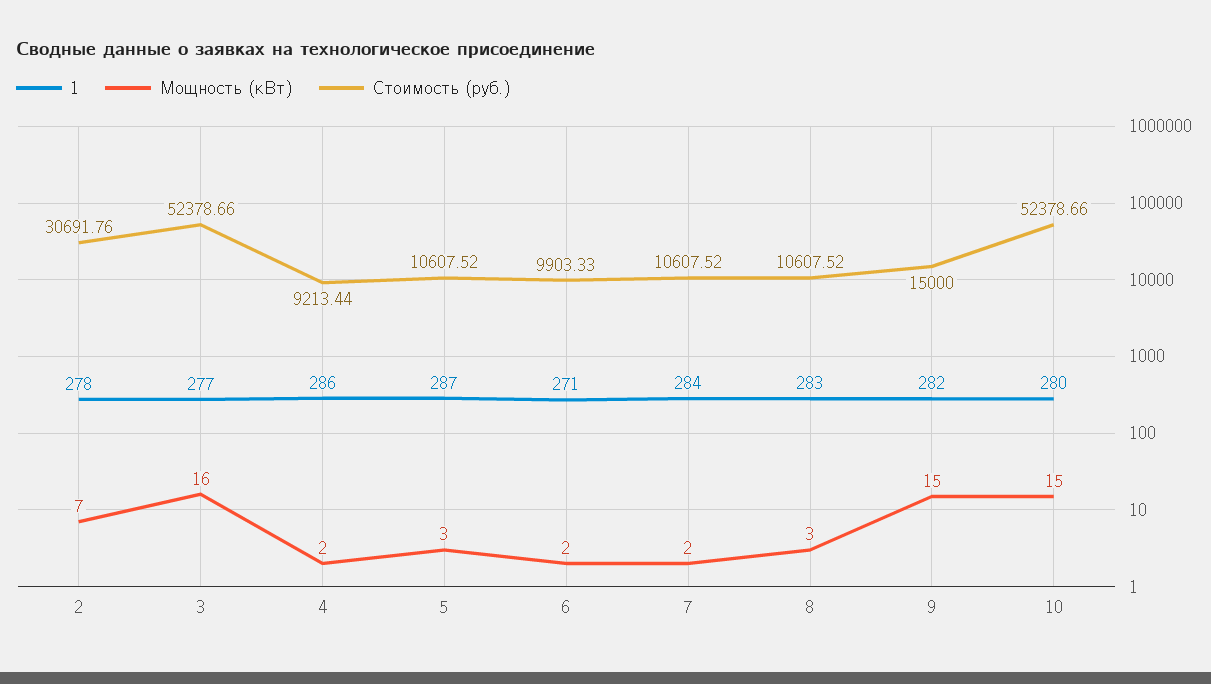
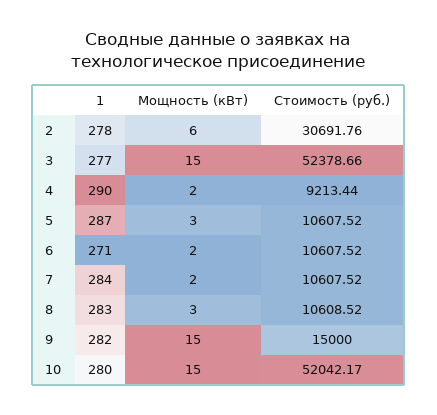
  {
    "1": {
      "2": 278,
      "3": 277,
-     "4": 286,
+     "4": 290,
      "5": 287,
      "6": 271,
      "7": 284,
      "8": 283,
      "9": 282,
      "10": 280
    },
    "Мощность (кВт)": {
-     "2": 7,
+     "2": 6,
-     "3": 16,
+     "3": 15,
      "4": 2,
      "5": 3,
      "6": 2,
      "7": 2,
      "8": 3,
      "9": 15,
      "10": 15
    },
    "Стоимость (руб.)": {
      "2": 30691.76,
      "3": 52378.66,
      "4": 9213.44,
      "5": 10607.52,
-     "6": 9903.33,
+     "6": 10607.52,
      "7": 10607.52,
-     "8": 10607.52,
+     "8": 10608.52,
      "9": 15000,
-     "10": 52378.66
+     "10": 52042.17
    }
  }

